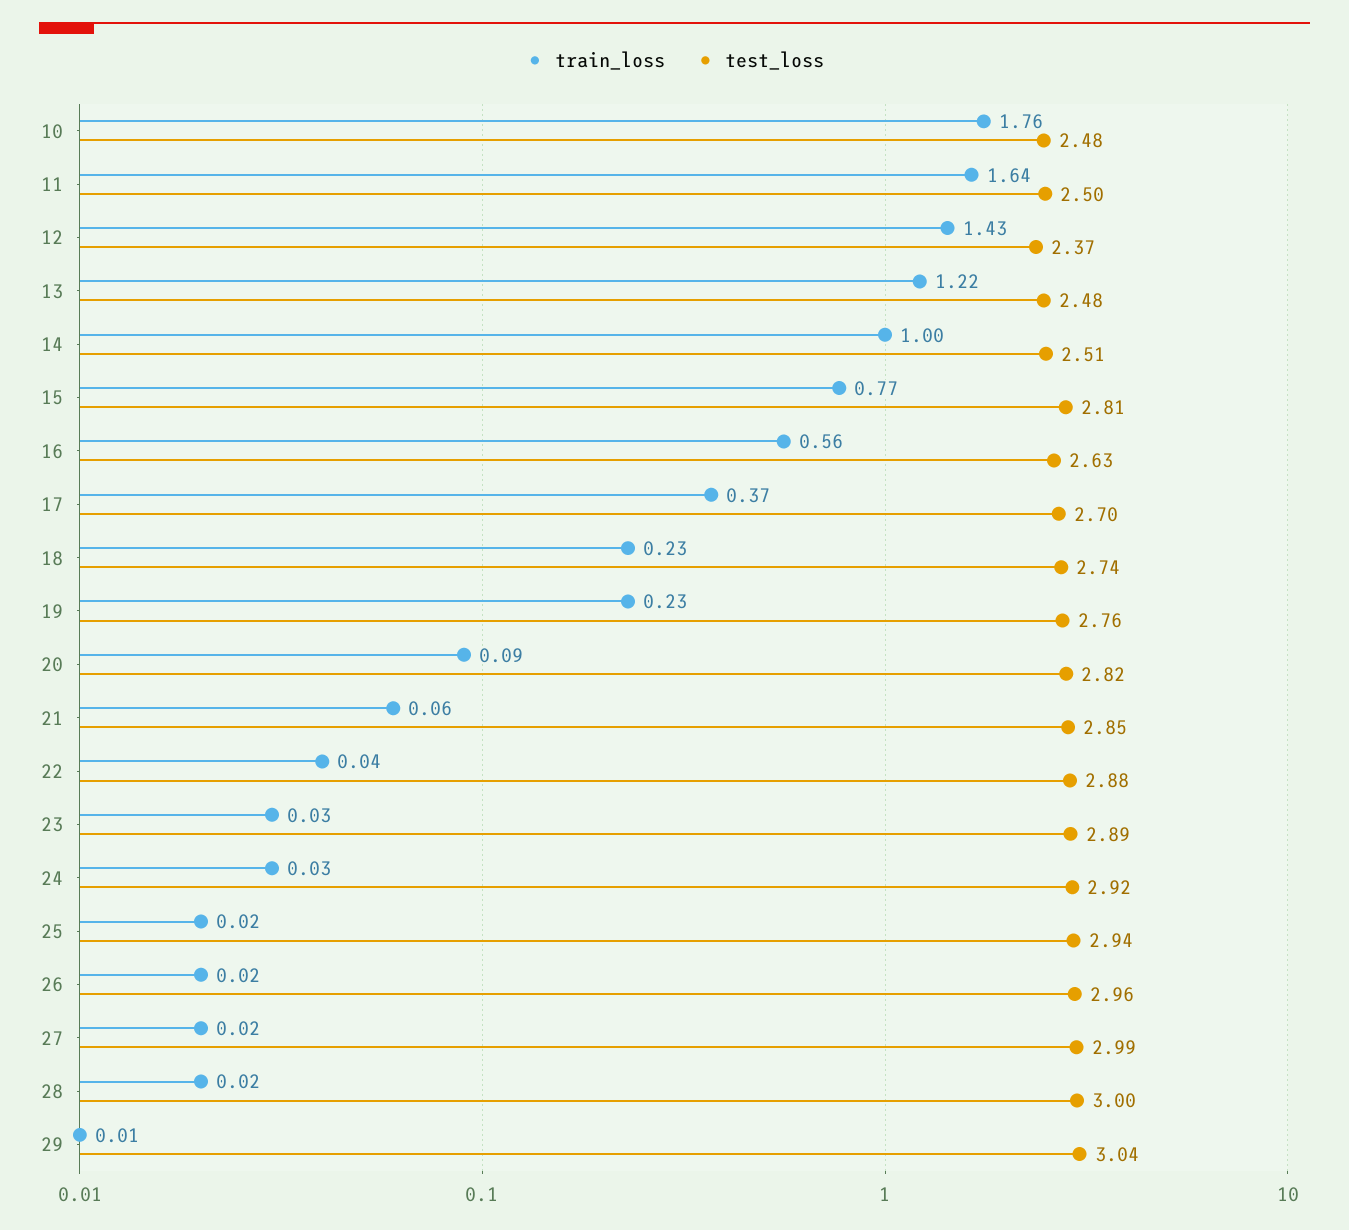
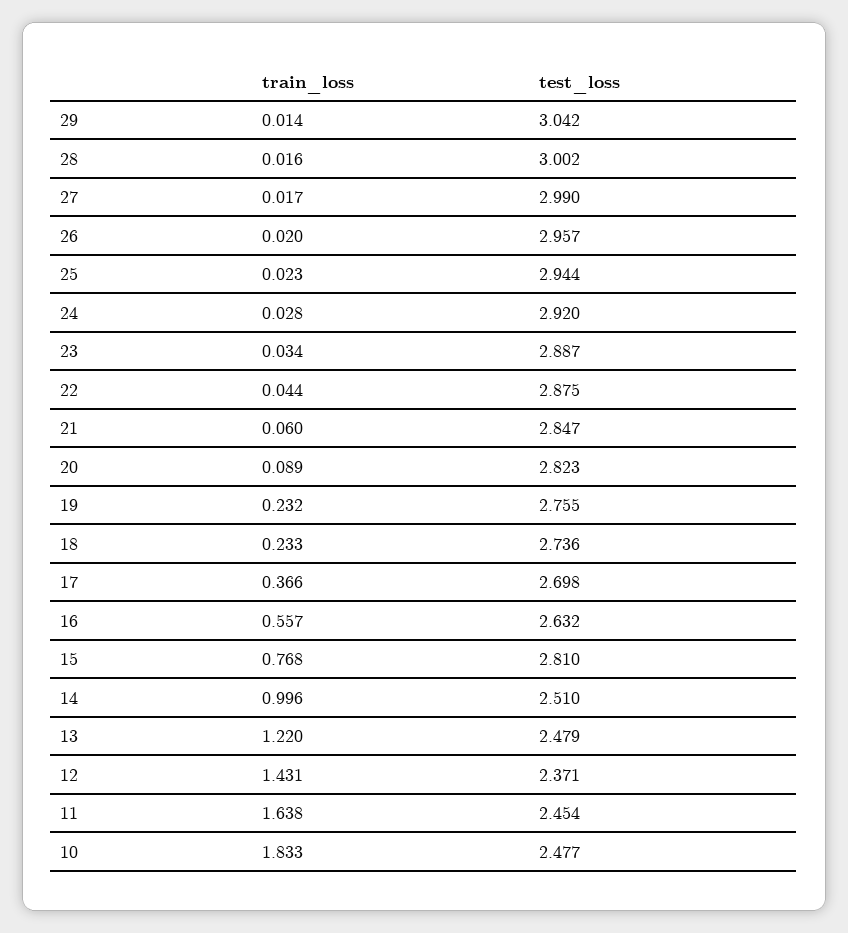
  {
    "train_loss": {
-     "10": 1.76,
+     "10": 1.833,
      "11": 1.638,
      "12": 1.431,
      "13": 1.22,
      "14": 0.996,
      "15": 0.768,
      "16": 0.557,
      "17": 0.366,
      "18": 0.233,
      "19": 0.232,
      "20": 0.089,
      "21": 0.06,
      "22": 0.044,
      "23": 0.034,
      "24": 0.028,
      "25": 0.023,
      "26": 0.02,
      "27": 0.017,
      "28": 0.016,
      "29": 0.014
    },
    "test_loss": {
      "10": 2.477,
-     "11": 2.5,
+     "11": 2.454,
      "12": 2.371,
      "13": 2.479,
      "14": 2.51,
      "15": 2.81,
      "16": 2.632,
      "17": 2.698,
      "18": 2.736,
      "19": 2.755,
      "20": 2.823,
      "21": 2.847,
      "22": 2.875,
      "23": 2.887,
      "24": 2.92,
      "25": 2.944,
      "26": 2.957,
      "27": 2.99,
      "28": 3.002,
      "29": 3.042
    }
  }

